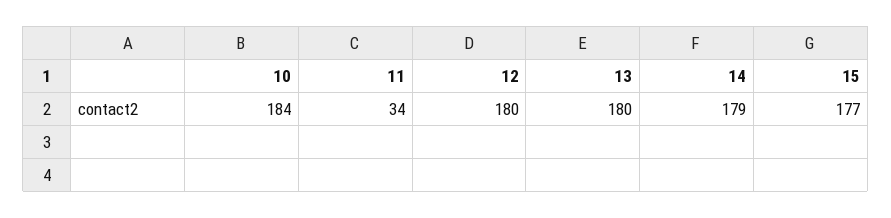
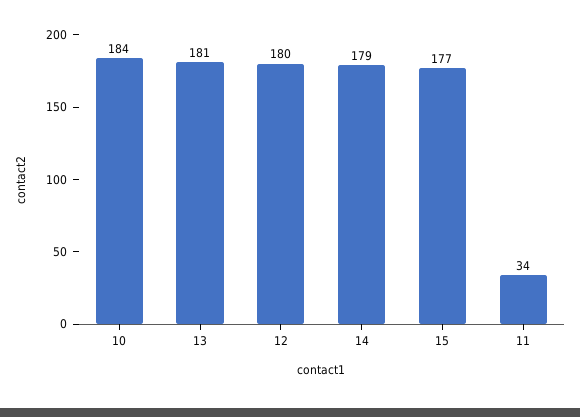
  {
    "10": 184,
    "11": 34,
    "12": 180,
-   "13": 180,
+   "13": 181,
    "14": 179,
    "15": 177
  }

